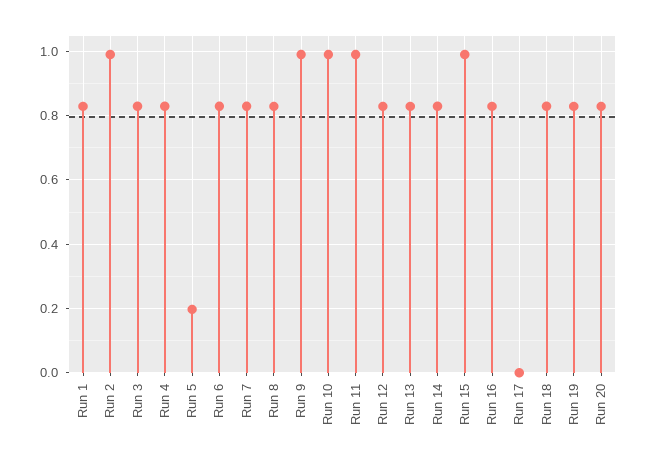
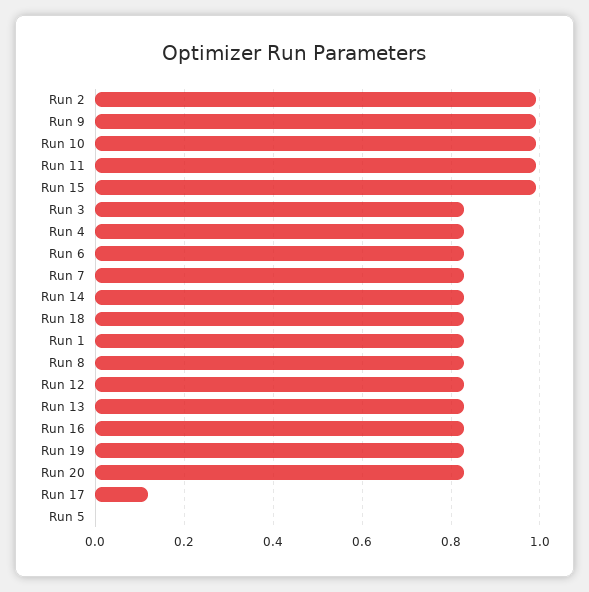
  {
    "Run 1": 0.82,
    "Run 2": 1,
    "Run 3": 0.82,
    "Run 4": 0.82,
-   "Run 5": 0.2,
+   "Run 5": 0,
    "Run 6": 0.82,
    "Run 7": 0.82,
    "Run 8": 0.82,
    "Run 9": 1,
    "Run 10": 1,
    "Run 11": 1,
    "Run 12": 0.82,
    "Run 13": 0.82,
    "Run 14": 0.82,
    "Run 15": 1,
    "Run 16": 0.82,
-   "Run 17": 0,
+   "Run 17": 0.12,
    "Run 18": 0.82,
    "Run 19": 0.82,
    "Run 20": 0.82
  }

